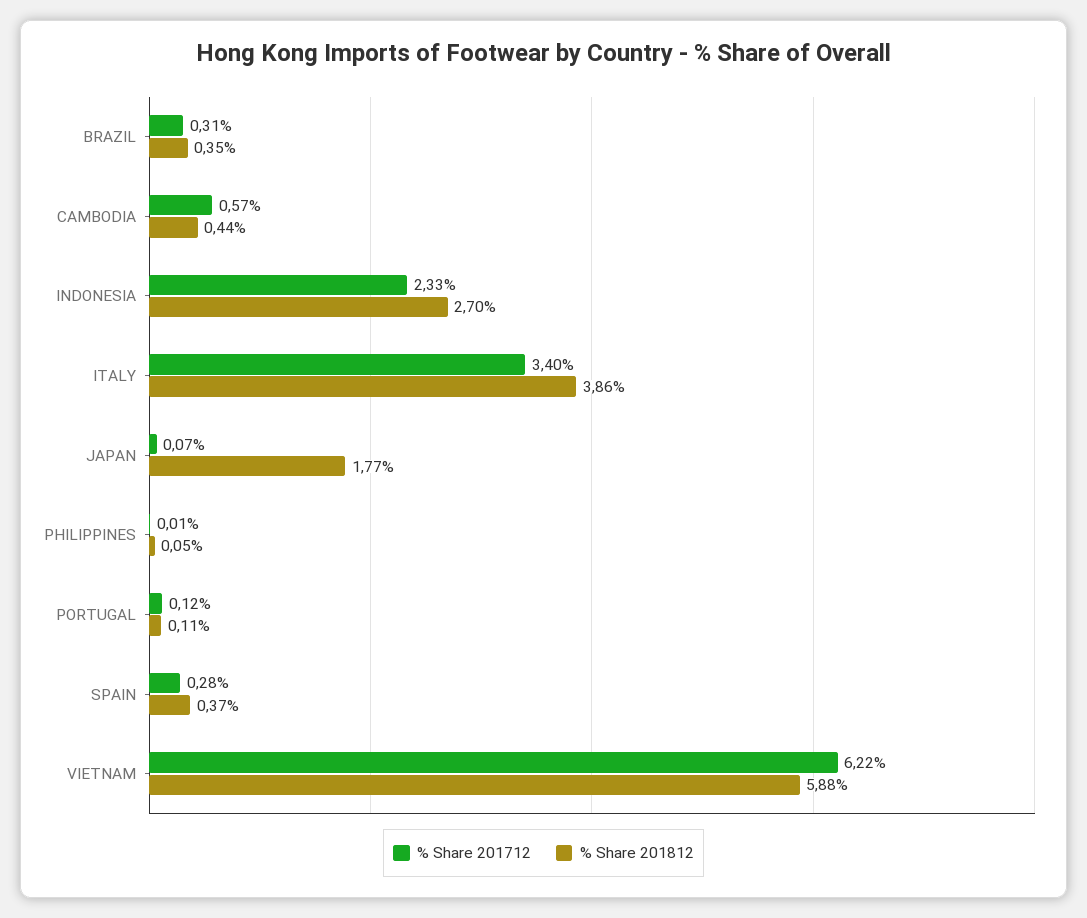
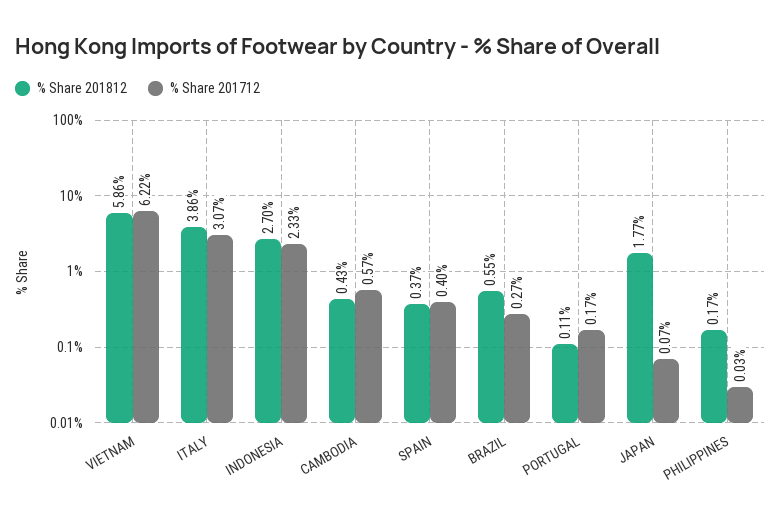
  {
    "% Share 201712": {
-     "BRAZIL": 0.31,
+     "BRAZIL": 0.27,
      "CAMBODIA": 0.57,
      "INDONESIA": 2.33,
-     "ITALY": 3.4,
+     "ITALY": 3.07,
      "JAPAN": 0.07,
-     "PHILIPPINES": 0.01,
+     "PHILIPPINES": 0.03,
-     "PORTUGAL": 0.12,
+     "PORTUGAL": 0.17,
-     "SPAIN": 0.28,
+     "SPAIN": 0.4,
      "VIETNAM": 6.22
    },
    "% Share 201812": {
-     "BRAZIL": 0.35,
+     "BRAZIL": 0.55,
-     "CAMBODIA": 0.44,
+     "CAMBODIA": 0.43,
      "INDONESIA": 2.7,
      "ITALY": 3.86,
      "JAPAN": 1.77,
-     "PHILIPPINES": 0.05,
+     "PHILIPPINES": 0.17,
      "PORTUGAL": 0.11,
      "SPAIN": 0.37,
-     "VIETNAM": 5.88
+     "VIETNAM": 5.86
    }
  }

